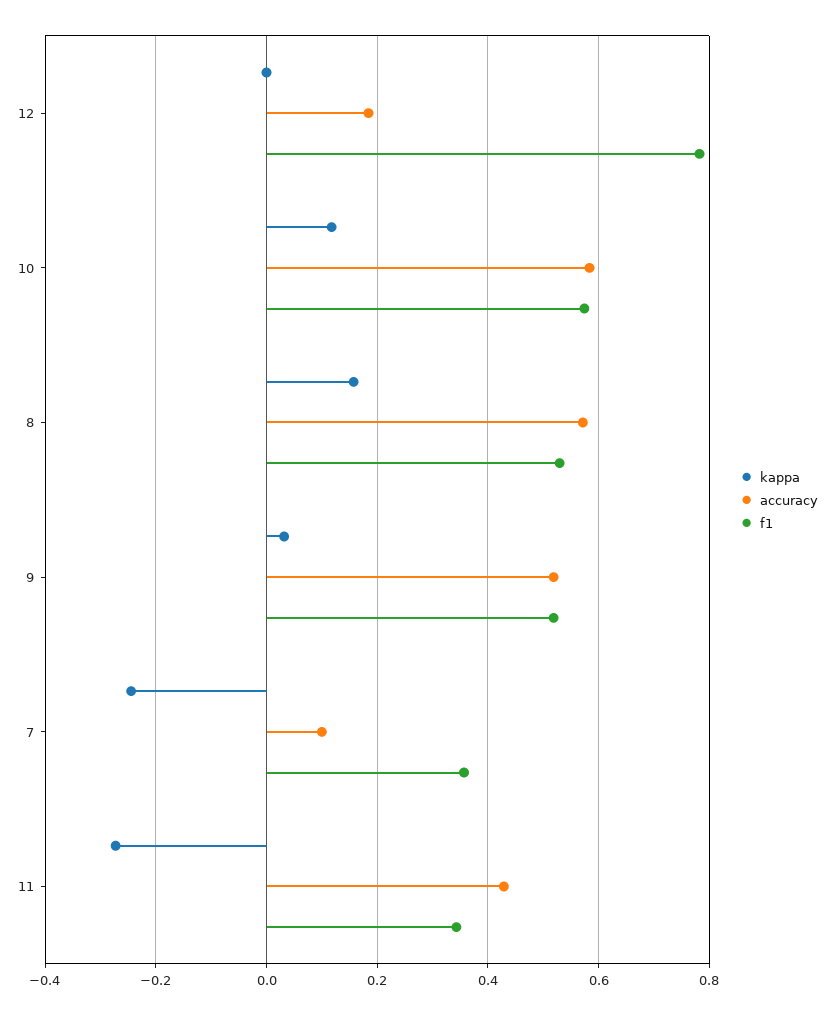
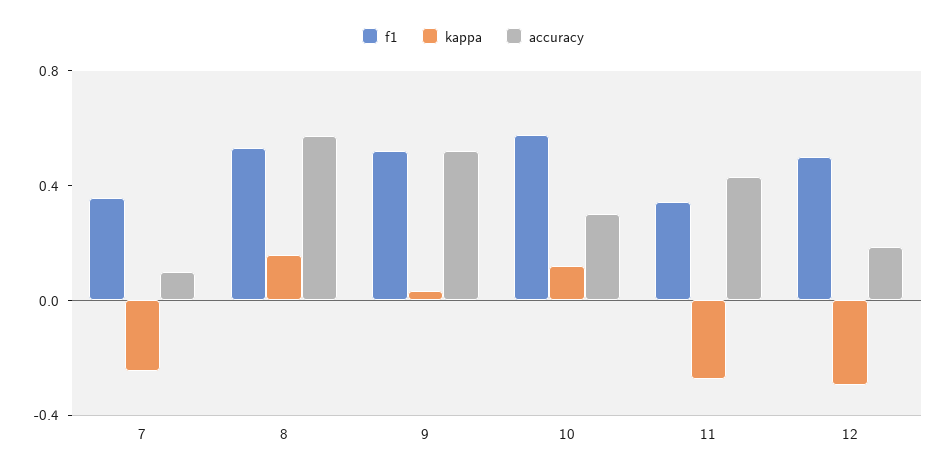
  {
    "kappa": {
-     "12": 0,
+     "12": -0.3,
      "10": 0.12,
      "8": 0.16,
      "9": 0.04,
      "7": -0.24,
      "11": -0.28
    },
    "accuracy": {
      "12": 0.18,
-     "10": 0.58,
+     "10": 0.3,
      "8": 0.58,
      "9": 0.52,
      "7": 0.1,
      "11": 0.42
    },
    "f1": {
-     "12": 0.78,
+     "12": 0.5,
      "10": 0.58,
      "8": 0.52,
      "9": 0.52,
      "7": 0.36,
      "11": 0.34
    }
  }

